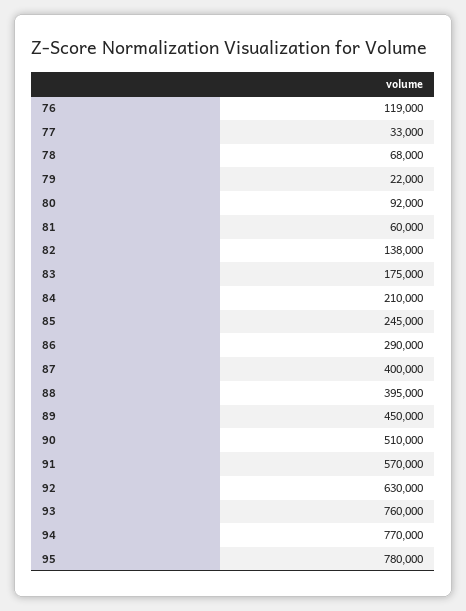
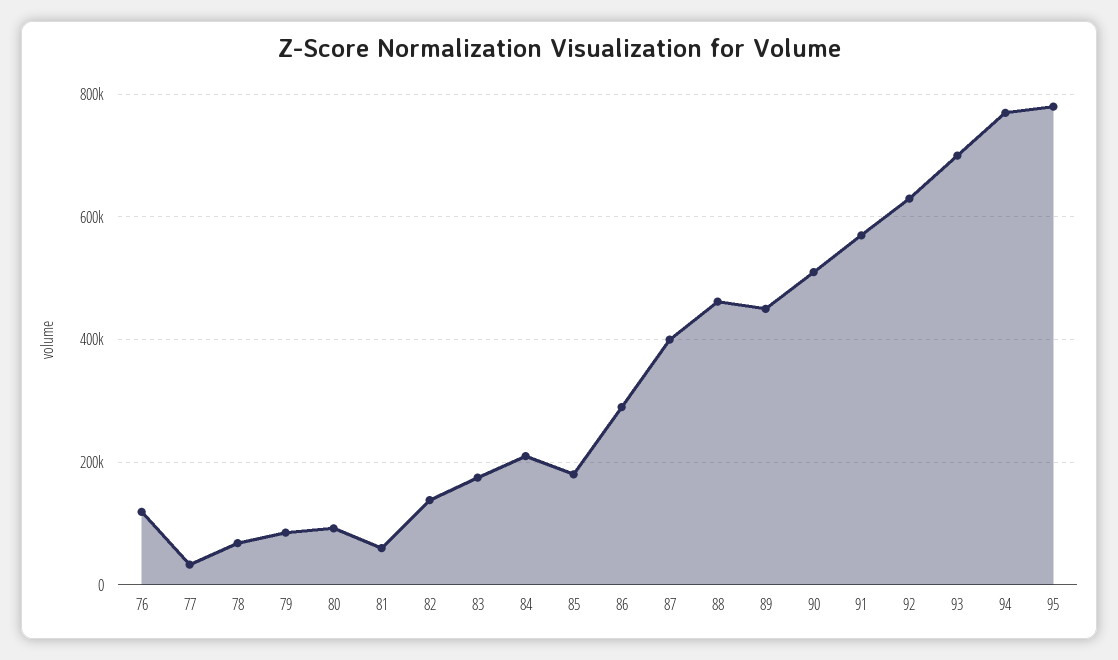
  {
    "76": 119000,
    "77": 33000,
    "78": 68000,
-   "79": 22000,
+   "79": 80000,
    "80": 92000,
    "81": 60000,
    "82": 138000,
    "83": 175000,
    "84": 210000,
-   "85": 245000,
+   "85": 180000,
    "86": 290000,
    "87": 400000,
-   "88": 395000,
+   "88": 460000,
    "89": 450000,
    "90": 510000,
    "91": 570000,
    "92": 630000,
-   "93": 760000,
+   "93": 700000,
    "94": 770000,
    "95": 780000
  }

